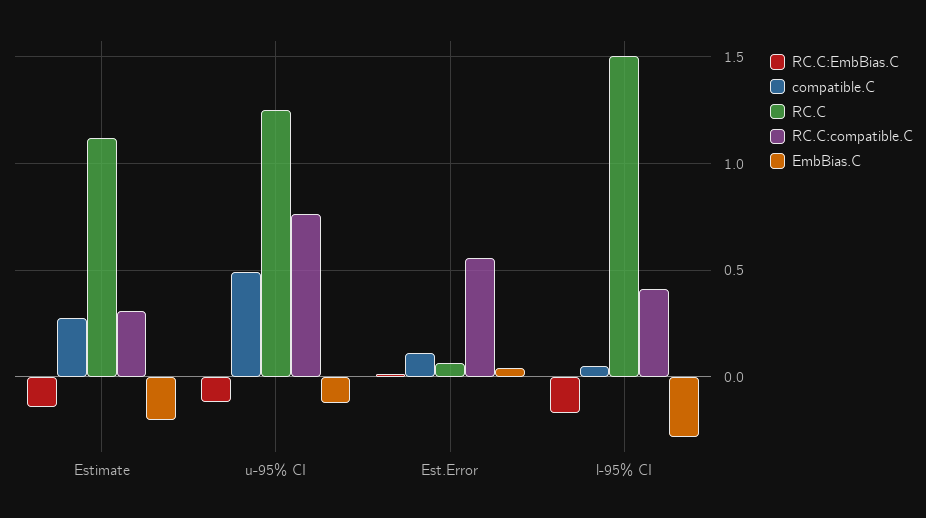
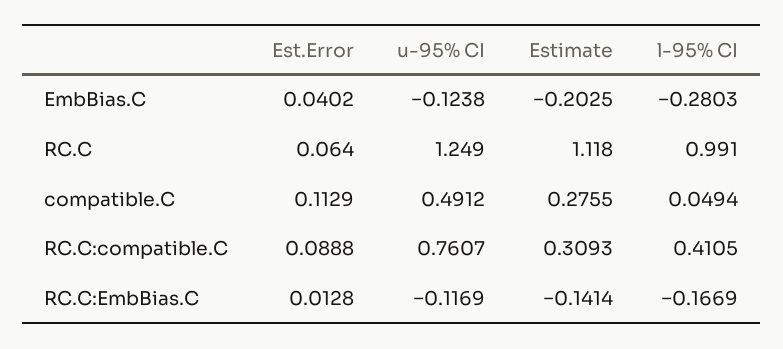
  {
    "RC.C:EmbBias.C": {
      "Estimate": -0.1414,
      "u-95% CI": -0.1169,
      "Est.Error": 0.0128,
      "l-95% CI": -0.1669
    },
    "compatible.C": {
      "Estimate": 0.2755,
      "u-95% CI": 0.4912,
      "Est.Error": 0.1129,
      "l-95% CI": 0.0494
    },
    "RC.C": {
      "Estimate": 1.118,
      "u-95% CI": 1.249,
      "Est.Error": 0.064,
-     "l-95% CI": 1.5
+     "l-95% CI": 0.991
    },
    "RC.C:compatible.C": {
      "Estimate": 0.3093,
      "u-95% CI": 0.7607,
-     "Est.Error": 0.55,
+     "Est.Error": 0.0888,
      "l-95% CI": 0.4105
    },
    "EmbBias.C": {
      "Estimate": -0.2025,
      "u-95% CI": -0.1238,
      "Est.Error": 0.0402,
      "l-95% CI": -0.2803
    }
  }

